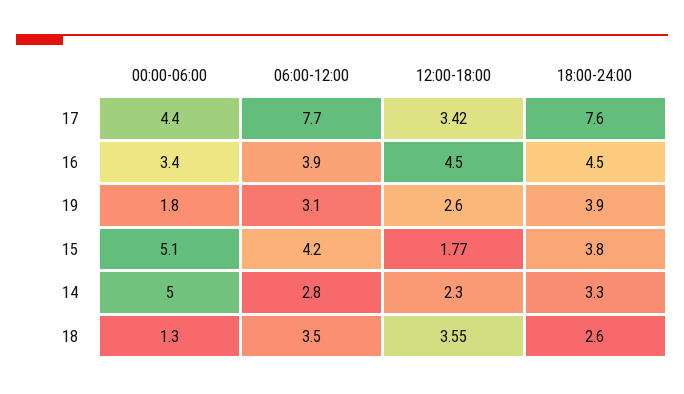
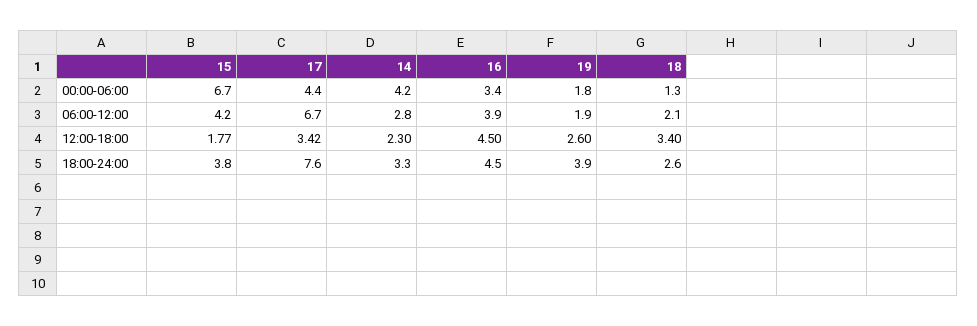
  {
    "00:00-06:00": {
      "17": 4.4,
      "16": 3.4,
      "19": 1.8,
-     "15": 5.1,
+     "15": 6.7,
-     "14": 5,
+     "14": 4.2,
      "18": 1.3
    },
    "06:00-12:00": {
-     "17": 7.7,
+     "17": 6.7,
      "16": 3.9,
-     "19": 3.1,
+     "19": 1.9,
      "15": 4.2,
      "14": 2.8,
-     "18": 3.5
+     "18": 2.1
    },
    "12:00-18:00": {
      "17": 3.42,
      "16": 4.5,
      "19": 2.6,
      "15": 1.77,
      "14": 2.3,
-     "18": 3.55
+     "18": 3.4
    },
    "18:00-24:00": {
      "17": 7.6,
      "16": 4.5,
      "19": 3.9,
      "15": 3.8,
      "14": 3.3,
      "18": 2.6
    }
  }

